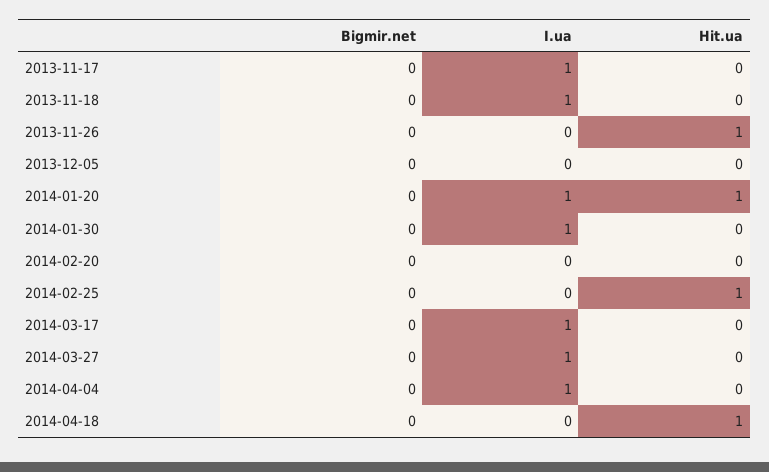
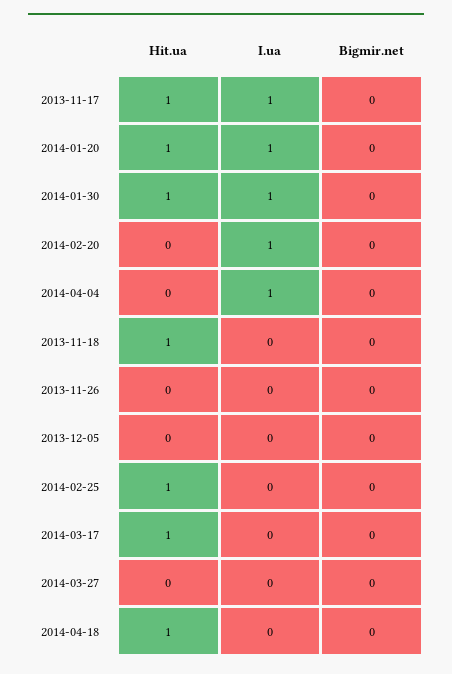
  {
    "Bigmir.net": {
      "2013-11-17": 0,
      "2013-11-18": 0,
      "2013-11-26": 0,
      "2013-12-05": 0,
      "2014-01-20": 0,
      "2014-01-30": 0,
      "2014-02-20": 0,
      "2014-02-25": 0,
      "2014-03-17": 0,
      "2014-03-27": 0,
      "2014-04-04": 0,
      "2014-04-18": 0
    },
    "I.ua": {
      "2013-11-17": 1,
-     "2013-11-18": 1,
+     "2013-11-18": 0,
      "2013-11-26": 0,
      "2013-12-05": 0,
      "2014-01-20": 1,
      "2014-01-30": 1,
-     "2014-02-20": 0,
+     "2014-02-20": 1,
      "2014-02-25": 0,
-     "2014-03-17": 1,
+     "2014-03-17": 0,
-     "2014-03-27": 1,
+     "2014-03-27": 0,
      "2014-04-04": 1,
      "2014-04-18": 0
    },
    "Hit.ua": {
-     "2013-11-17": 0,
+     "2013-11-17": 1,
-     "2013-11-18": 0,
+     "2013-11-18": 1,
-     "2013-11-26": 1,
+     "2013-11-26": 0,
      "2013-12-05": 0,
      "2014-01-20": 1,
-     "2014-01-30": 0,
+     "2014-01-30": 1,
      "2014-02-20": 0,
      "2014-02-25": 1,
-     "2014-03-17": 0,
+     "2014-03-17": 1,
      "2014-03-27": 0,
      "2014-04-04": 0,
      "2014-04-18": 1
    }
  }

